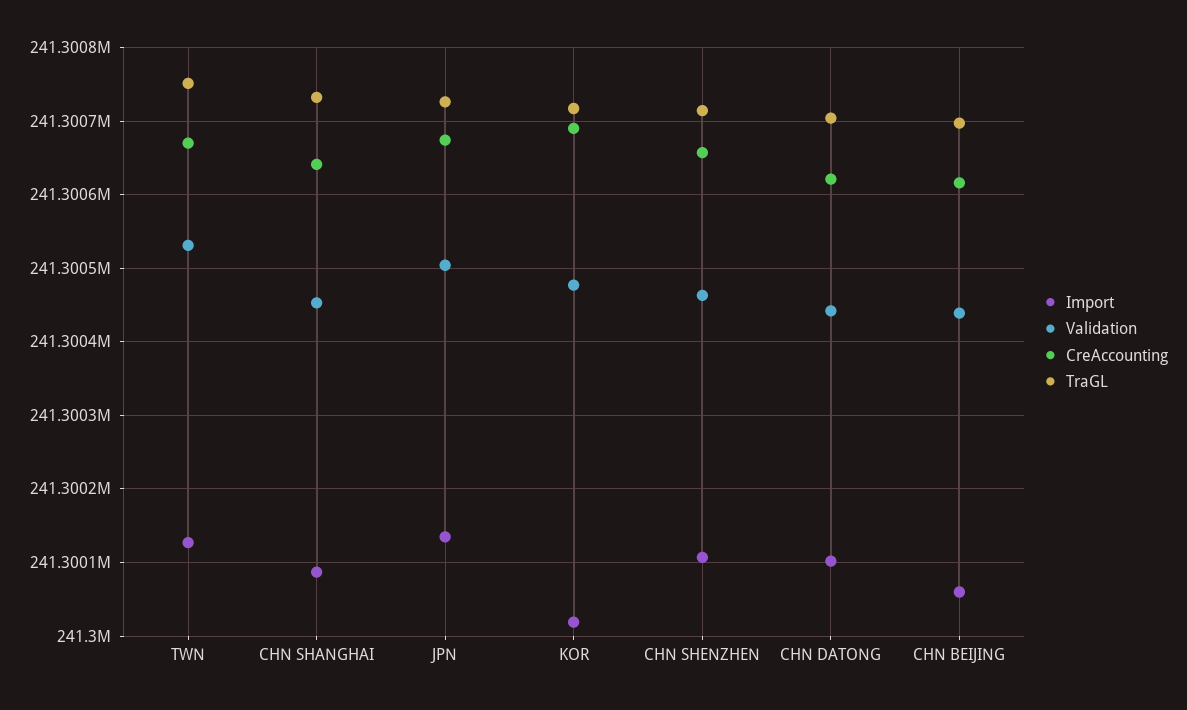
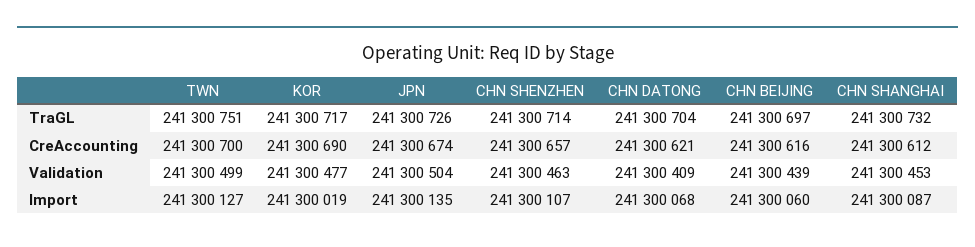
  {
    "Import": {
      "TWN": 241300127,
      "CHN SHANGHAI": 241300087,
      "JPN": 241300135,
      "KOR": 241300019,
      "CHN SHENZHEN": 241300107,
-     "CHN DATONG": 241300100,
+     "CHN DATONG": 241300068,
      "CHN BEIJING": 241300060
    },
    "Validation": {
-     "TWN": 241300530,
+     "TWN": 241300499,
      "CHN SHANGHAI": 241300453,
      "JPN": 241300504,
      "KOR": 241300477,
      "CHN SHENZHEN": 241300463,
-     "CHN DATONG": 241300440,
+     "CHN DATONG": 241300409,
      "CHN BEIJING": 241300439
    },
    "CreAccounting": {
-     "TWN": 241300670,
+     "TWN": 241300700,
-     "CHN SHANGHAI": 241300640,
+     "CHN SHANGHAI": 241300612,
      "JPN": 241300674,
      "KOR": 241300690,
      "CHN SHENZHEN": 241300657,
      "CHN DATONG": 241300621,
      "CHN BEIJING": 241300616
    },
    "TraGL": {
      "TWN": 241300751,
      "CHN SHANGHAI": 241300732,
      "JPN": 241300726,
      "KOR": 241300717,
      "CHN SHENZHEN": 241300714,
      "CHN DATONG": 241300704,
      "CHN BEIJING": 241300697
    }
  }

